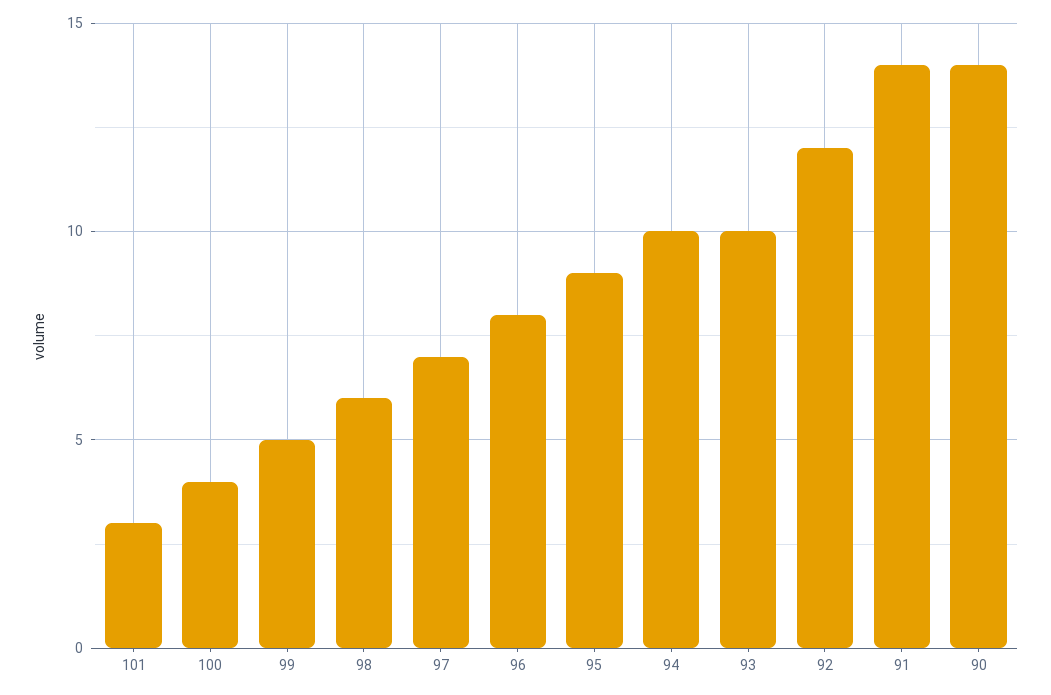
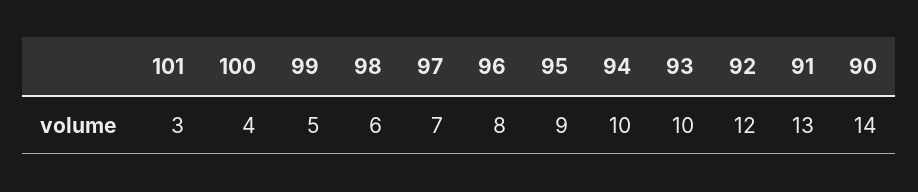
  {
    "101": 3,
    "100": 4,
    "99": 5,
    "98": 6,
    "97": 7,
    "96": 8,
    "95": 9,
    "94": 10,
    "93": 10,
    "92": 12,
-   "91": 14,
+   "91": 13,
    "90": 14
  }

